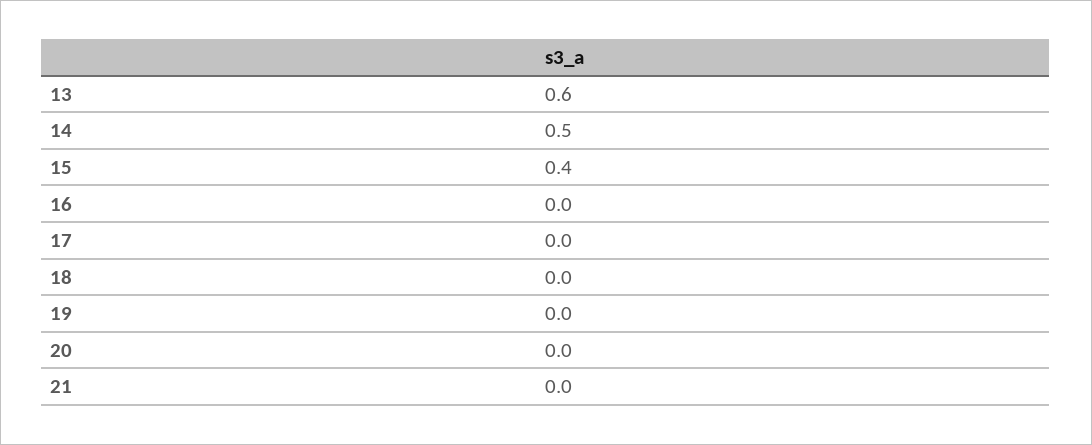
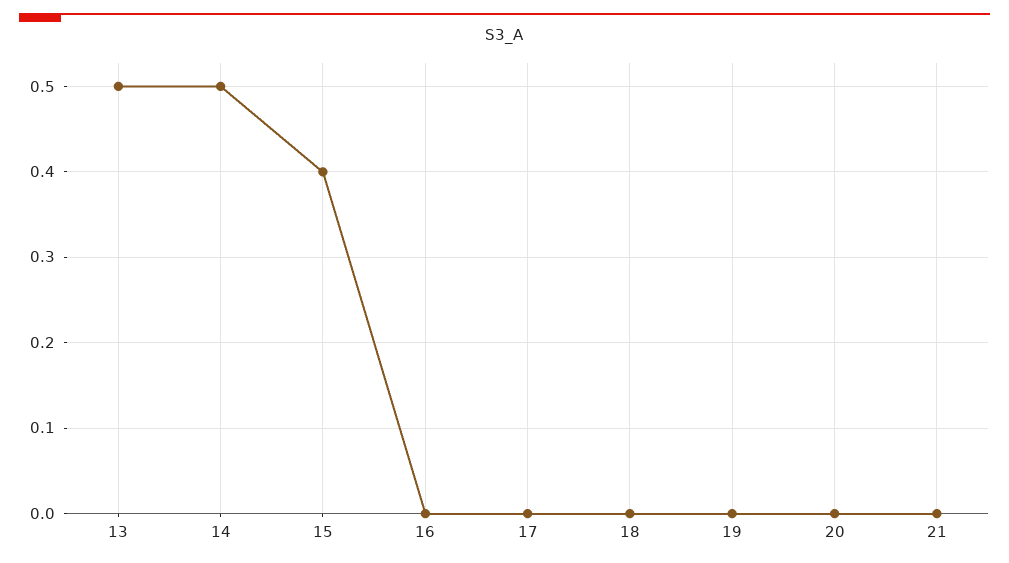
  {
-   "13": 0.6,
+   "13": 0.5,
    "14": 0.5,
    "15": 0.4,
    "16": 0,
    "17": 0,
    "18": 0,
    "19": 0,
    "20": 0,
    "21": 0
  }

